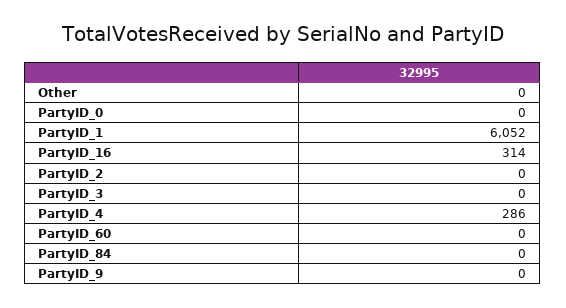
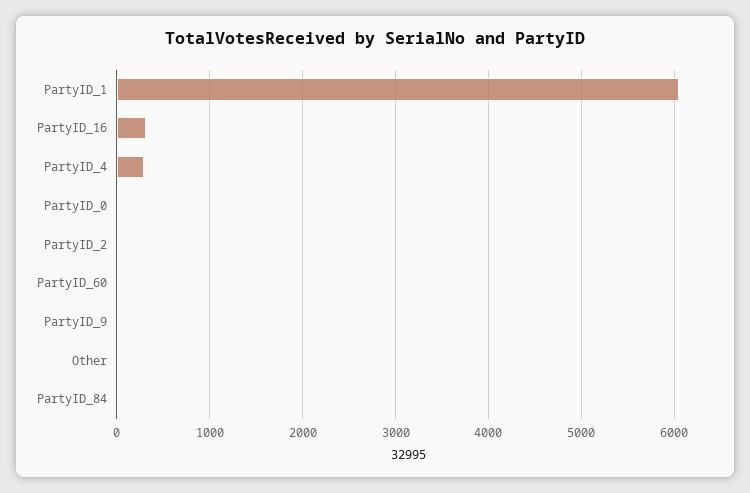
  {
    "Other": 0,
    "PartyID_0": 0,
    "PartyID_1": 6052,
    "PartyID_16": 314,
    "PartyID_2": 0,
-   "PartyID_3": 0,
    "PartyID_4": 286,
    "PartyID_60": 0,
    "PartyID_84": 0,
    "PartyID_9": 0
  }

